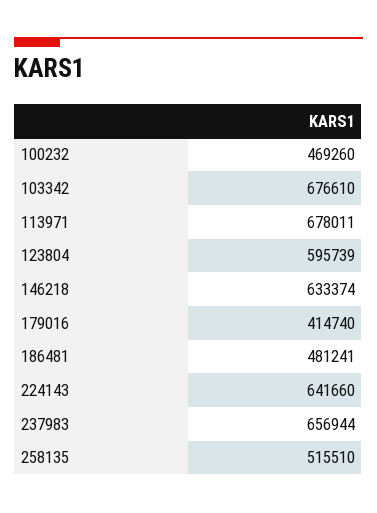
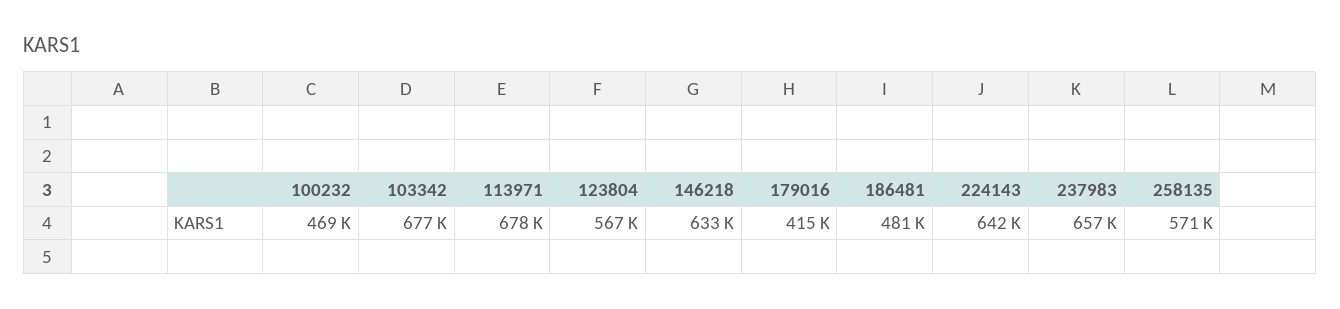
  {
    "100232": 469260,
    "103342": 676610,
    "113971": 678011,
-   "123804": 595739,
+   "123804": 567000,
    "146218": 633374,
    "179016": 414740,
    "186481": 481241,
    "224143": 641660,
    "237983": 656944,
-   "258135": 515510
+   "258135": 571000
  }

